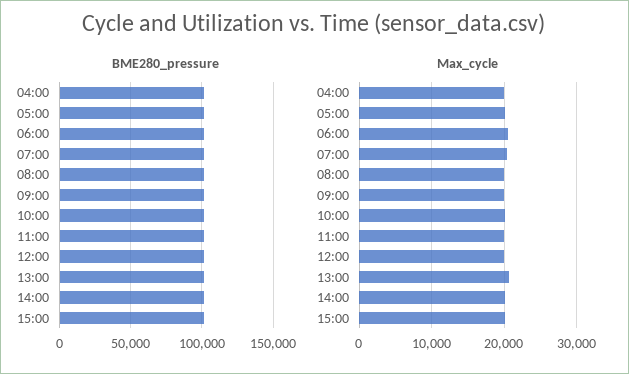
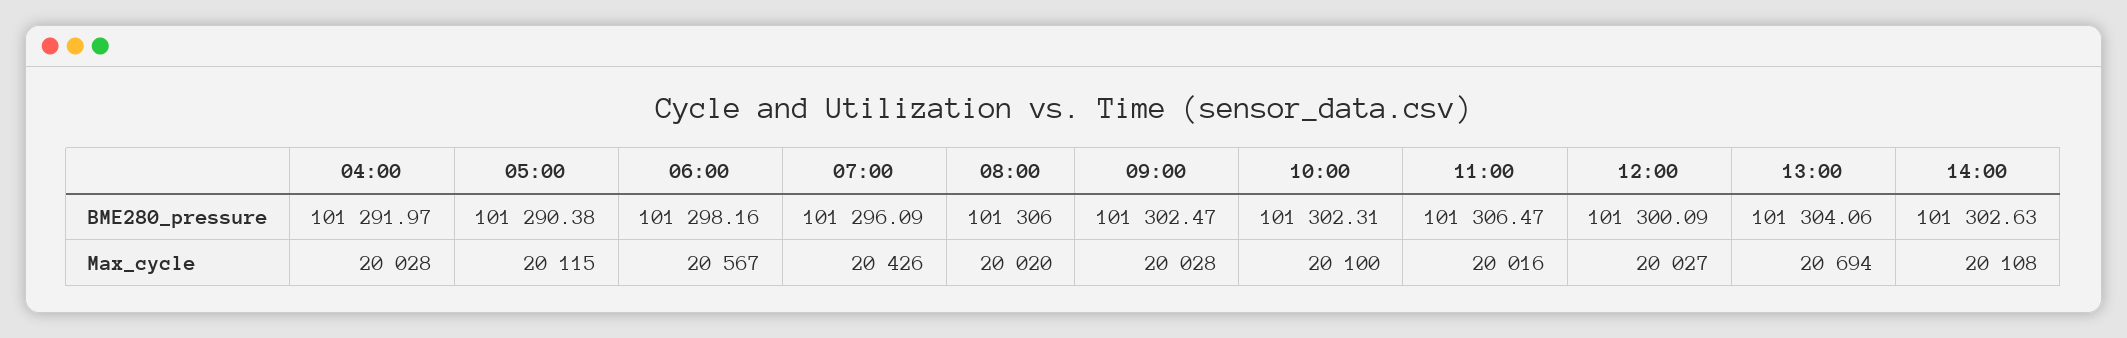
  {
    "BME280_pressure": {
      "04:00": 101291.97,
      "05:00": 101290.38,
      "06:00": 101298.16,
      "07:00": 101296.09,
      "08:00": 101306,
      "09:00": 101302.47,
      "10:00": 101302.31,
      "11:00": 101306.47,
      "12:00": 101300.09,
      "13:00": 101304.06,
-     "14:00": 101302.63,
+     "14:00": 101302.63
-     "15:00": 100000
    },
    "Max_cycle": {
      "04:00": 20028,
      "05:00": 20115,
      "06:00": 20567,
      "07:00": 20426,
      "08:00": 20020,
      "09:00": 20028,
      "10:00": 20100,
      "11:00": 20016,
      "12:00": 20027,
      "13:00": 20694,
-     "14:00": 20108,
+     "14:00": 20108
-     "15:00": 20000
    }
  }

